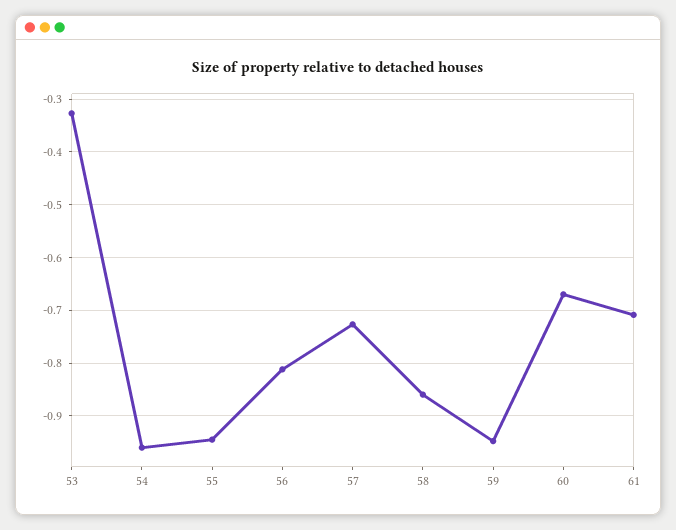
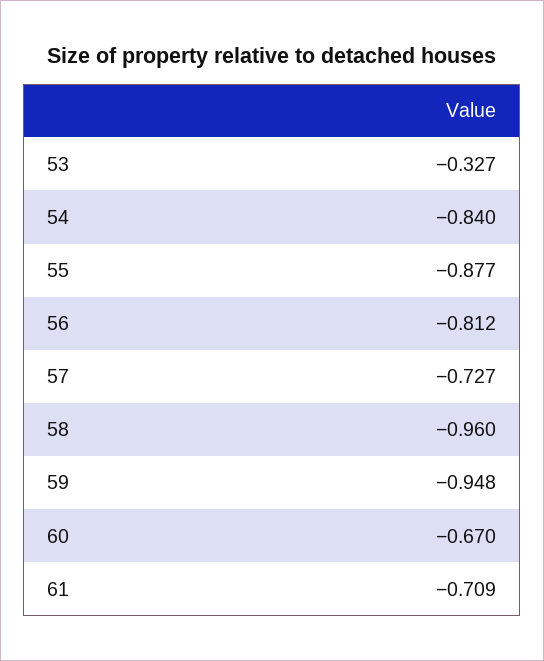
  {
    "53": -0.327,
-   "54": -0.96,
+   "54": -0.84,
-   "55": -0.94,
+   "55": -0.877,
    "56": -0.812,
    "57": -0.727,
-   "58": -0.86,
+   "58": -0.96,
    "59": -0.948,
    "60": -0.67,
    "61": -0.709
  }

